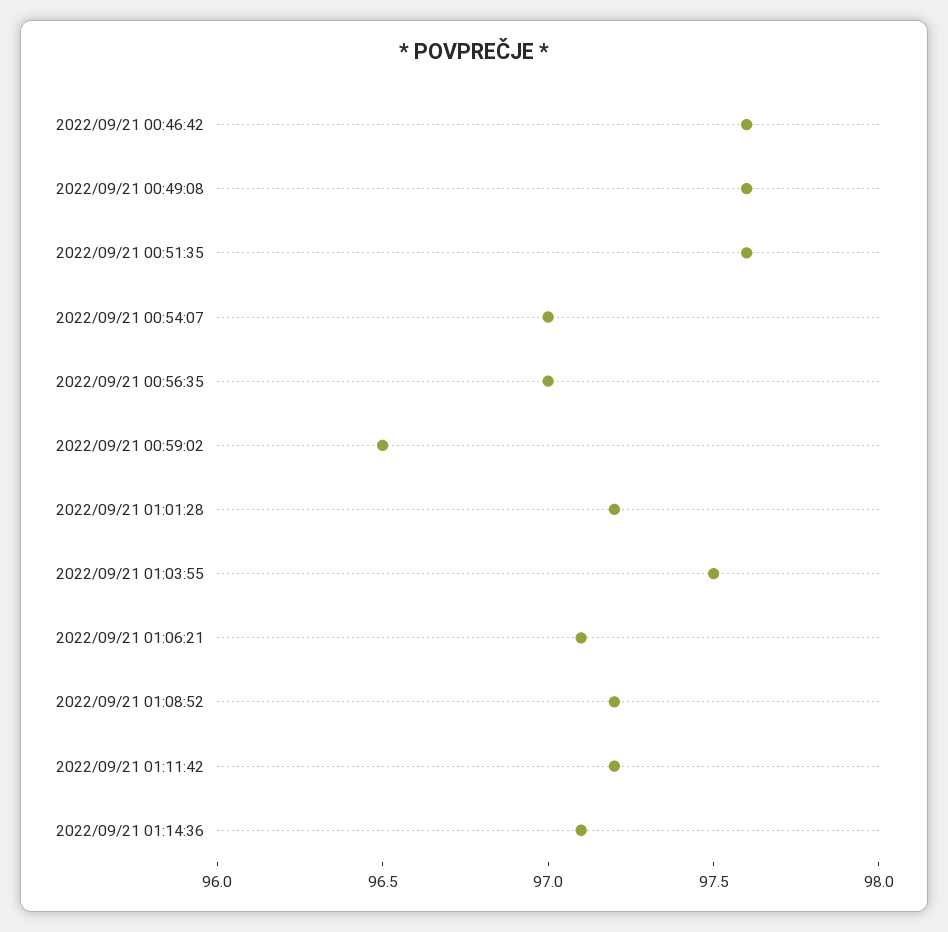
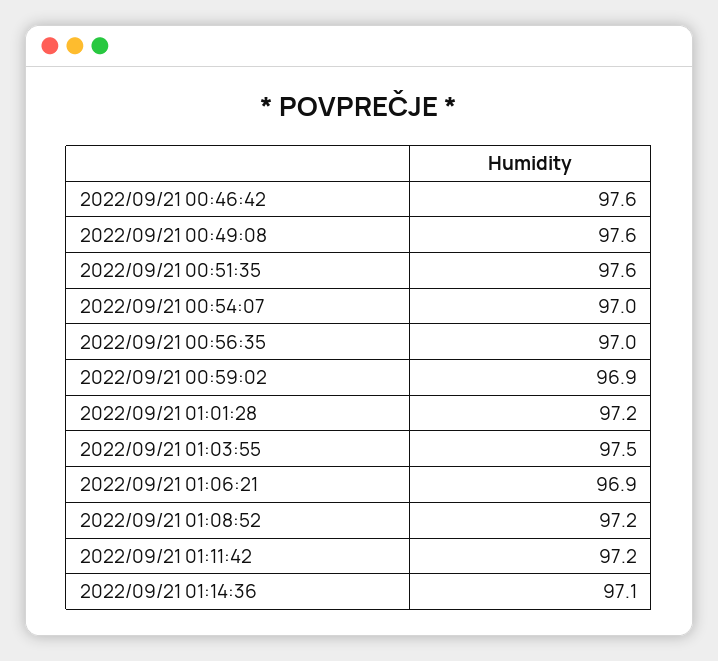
  {
    "2022/09/21 00:46:42": 97.6,
    "2022/09/21 00:49:08": 97.6,
    "2022/09/21 00:51:35": 97.6,
    "2022/09/21 00:54:07": 97,
    "2022/09/21 00:56:35": 97,
-   "2022/09/21 00:59:02": 96.5,
+   "2022/09/21 00:59:02": 96.9,
    "2022/09/21 01:01:28": 97.2,
    "2022/09/21 01:03:55": 97.5,
-   "2022/09/21 01:06:21": 97.1,
+   "2022/09/21 01:06:21": 96.9,
    "2022/09/21 01:08:52": 97.2,
    "2022/09/21 01:11:42": 97.2,
    "2022/09/21 01:14:36": 97.1
  }

